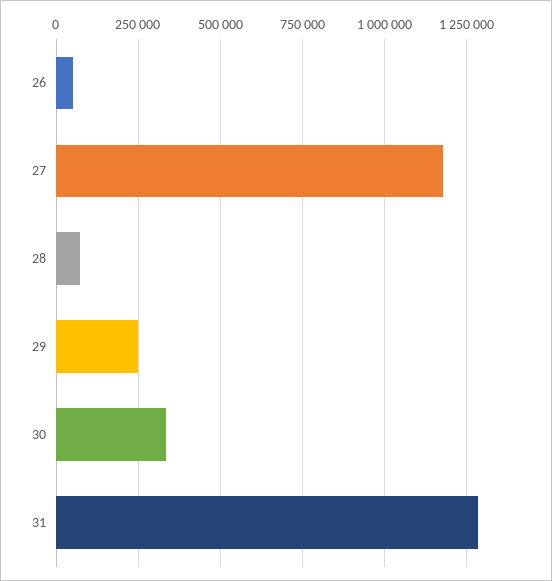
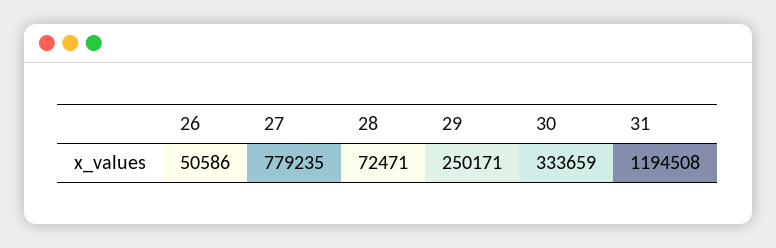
  {
    "26": 50586,
-   "27": 1175000,
+   "27": 779235,
    "28": 72471,
    "29": 250171,
    "30": 333659,
-   "31": 1275000
+   "31": 1194508
  }

